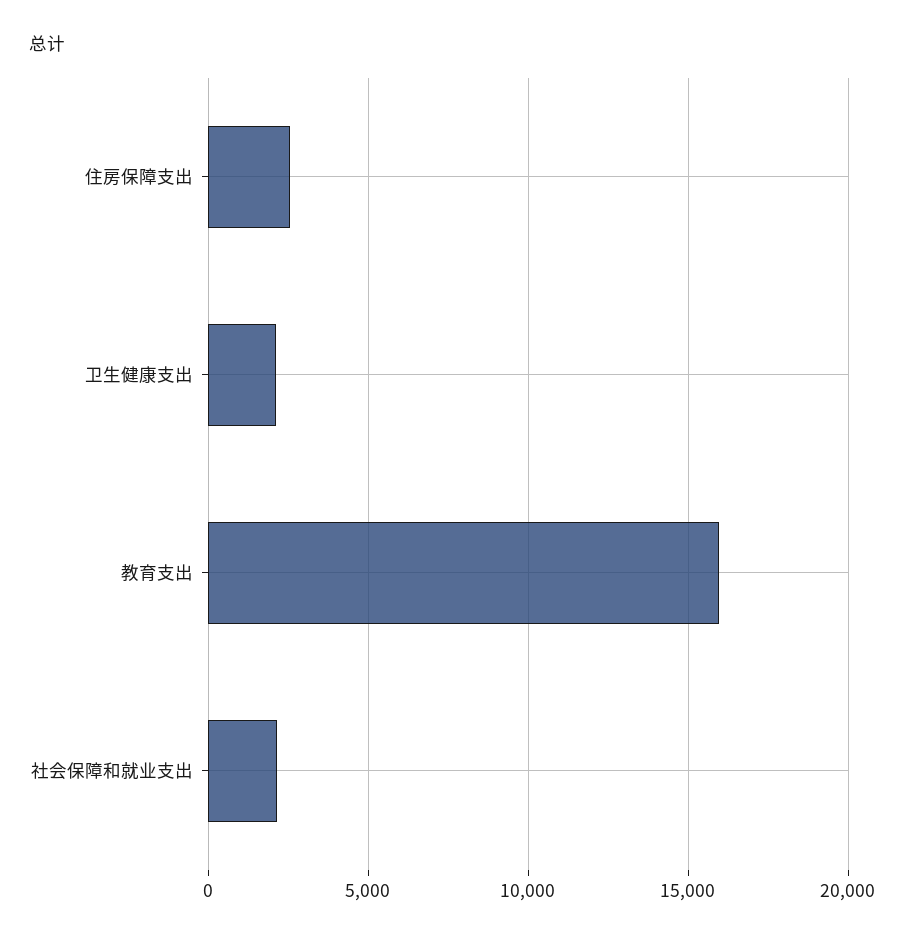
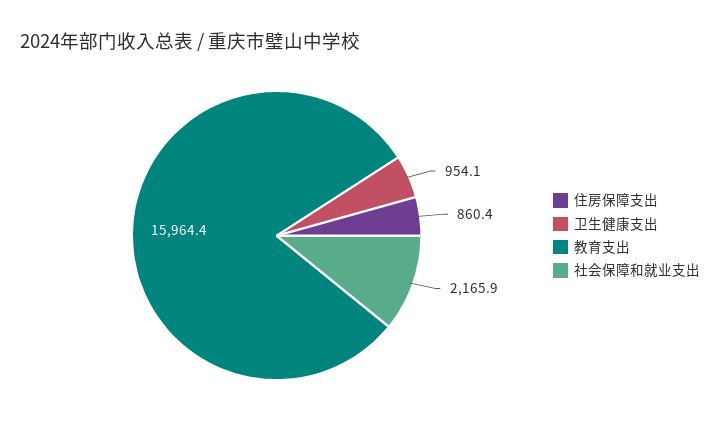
  {
-   "住房保障支出": 2500,
+   "住房保障支出": 860.4,
-   "卫生健康支出": 2000,
+   "卫生健康支出": 954.1,
    "教育支出": 15964.4,
    "社会保障和就业支出": 2165.9
  }

